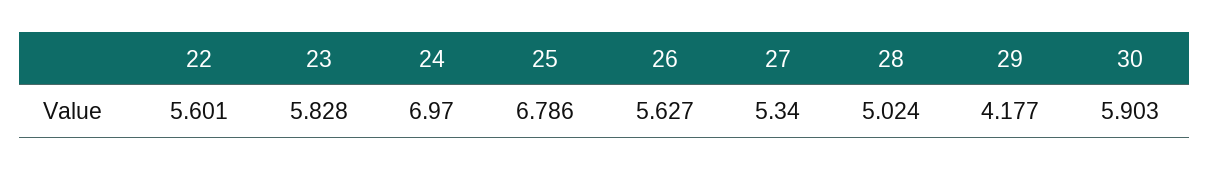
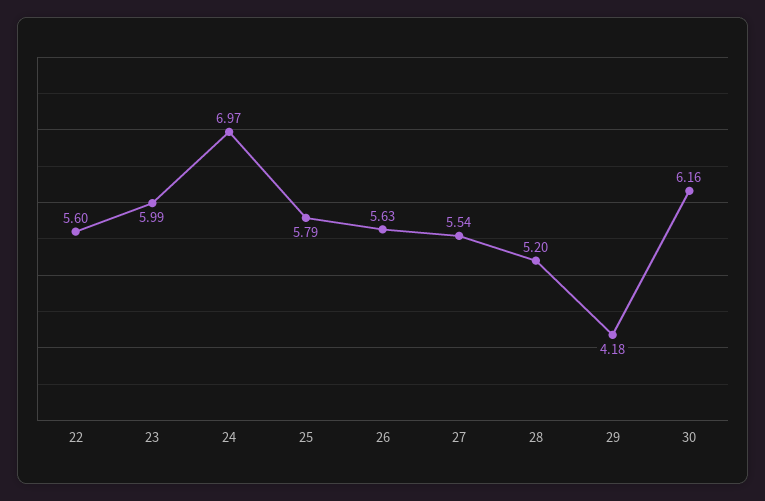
  {
    "22": 5.601,
-   "23": 5.828,
+   "23": 5.99,
    "24": 6.97,
-   "25": 6.786,
+   "25": 5.79,
    "26": 5.627,
-   "27": 5.34,
+   "27": 5.54,
-   "28": 5.024,
+   "28": 5.2,
    "29": 4.177,
-   "30": 5.903
+   "30": 6.16
  }

